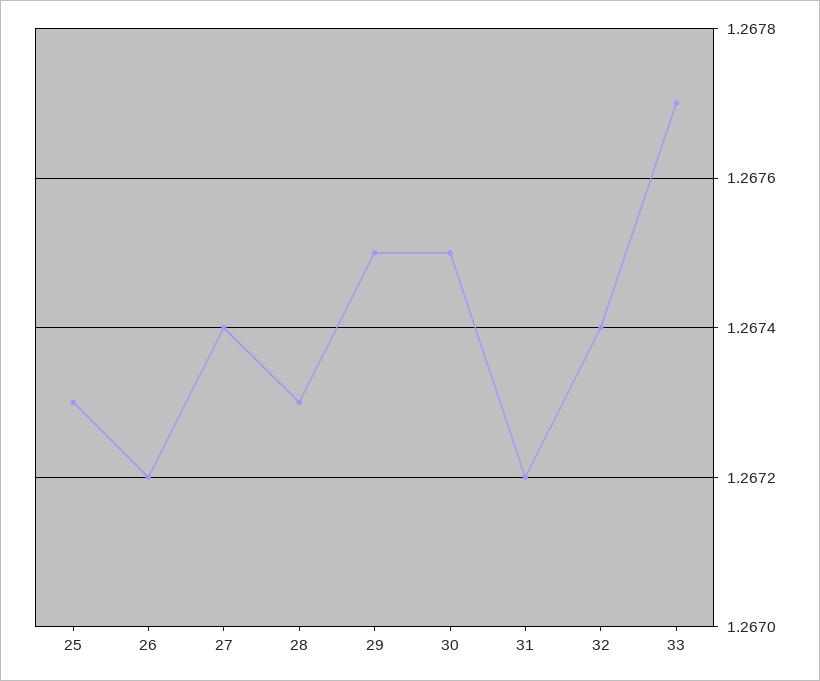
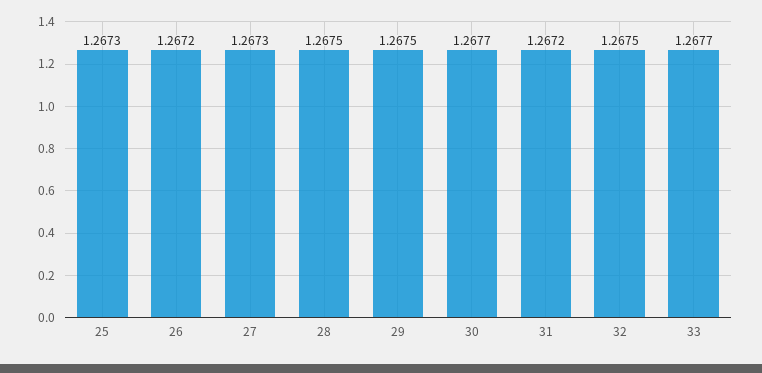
  {
    "25": 1.2673,
    "26": 1.2672,
-   "27": 1.2674,
+   "27": 1.2673,
-   "28": 1.2673,
+   "28": 1.2675,
    "29": 1.2675,
-   "30": 1.2675,
+   "30": 1.2677,
    "31": 1.2672,
-   "32": 1.2674,
+   "32": 1.2675,
    "33": 1.2677
  }

